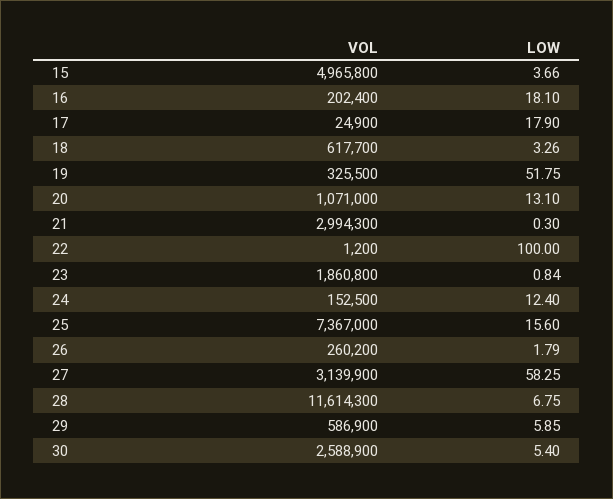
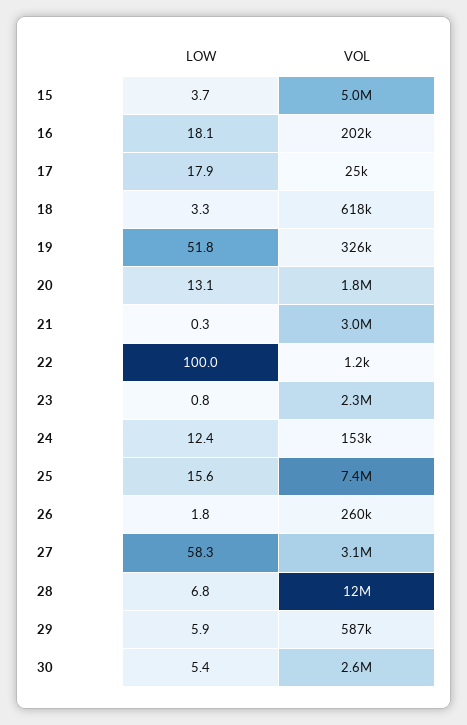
  {
    "VOL": {
      "15": 4965800,
      "16": 202400,
      "17": 24900,
      "18": 617700,
      "19": 325500,
-     "20": 1071000,
+     "20": 1800000,
      "21": 2994300,
      "22": 1200,
-     "23": 1860800,
+     "23": 2300000,
      "24": 152500,
      "25": 7367000,
      "26": 260200,
      "27": 3139900,
      "28": 11614300,
      "29": 586900,
      "30": 2588900
    },
    "LOW": {
      "15": 3.66,
      "16": 18.1,
      "17": 17.9,
      "18": 3.26,
      "19": 51.75,
      "20": 13.1,
      "21": 0.3,
      "22": 100,
      "23": 0.84,
      "24": 12.4,
      "25": 15.6,
      "26": 1.79,
      "27": 58.25,
      "28": 6.75,
      "29": 5.85,
      "30": 5.4
    }
  }

